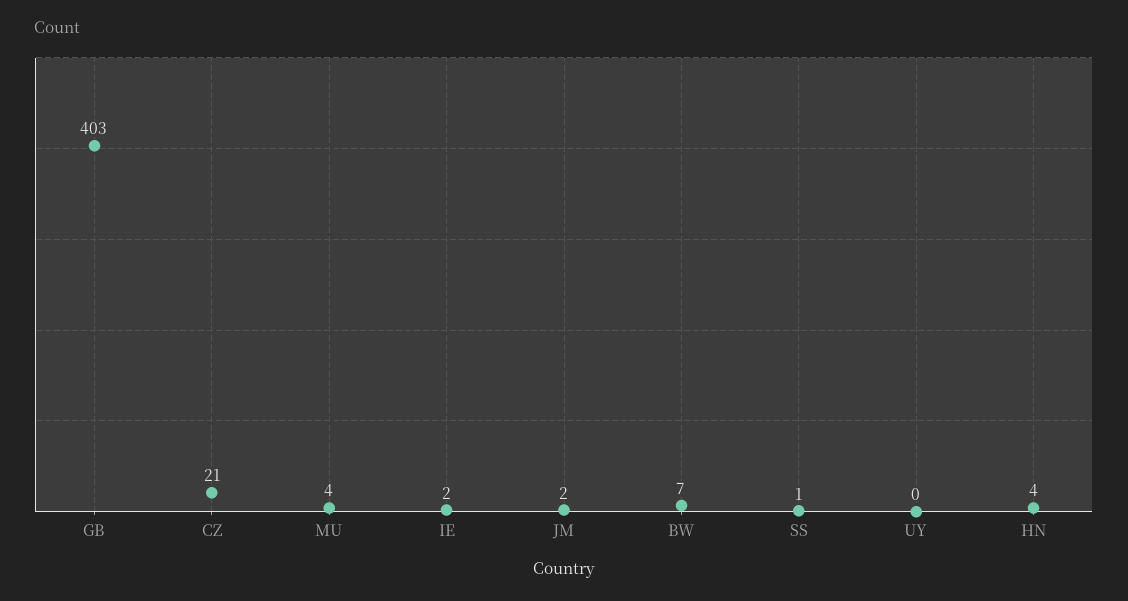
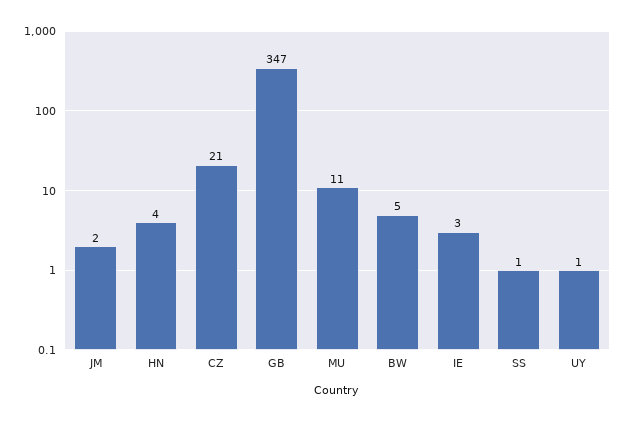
  {
-   "GB": 403,
+   "GB": 347,
    "CZ": 21,
-   "MU": 4,
+   "MU": 11,
-   "IE": 2,
+   "IE": 3,
    "JM": 2,
-   "BW": 7,
+   "BW": 5,
    "SS": 1,
-   "UY": 0,
+   "UY": 1,
    "HN": 4
  }

